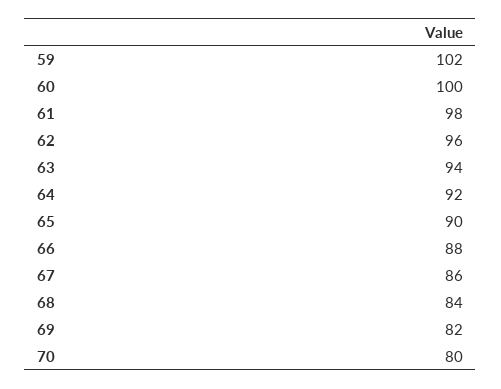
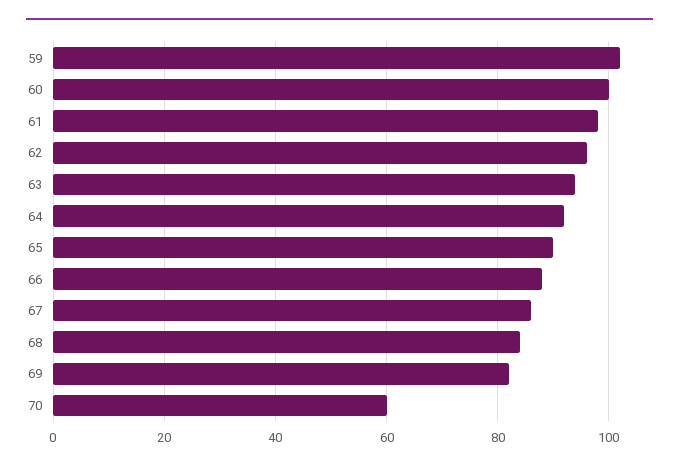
  {
    "59": 102,
    "60": 100,
    "61": 98,
    "62": 96,
    "63": 94,
    "64": 92,
    "65": 90,
    "66": 88,
    "67": 86,
    "68": 84,
    "69": 82,
-   "70": 80
+   "70": 60
  }

